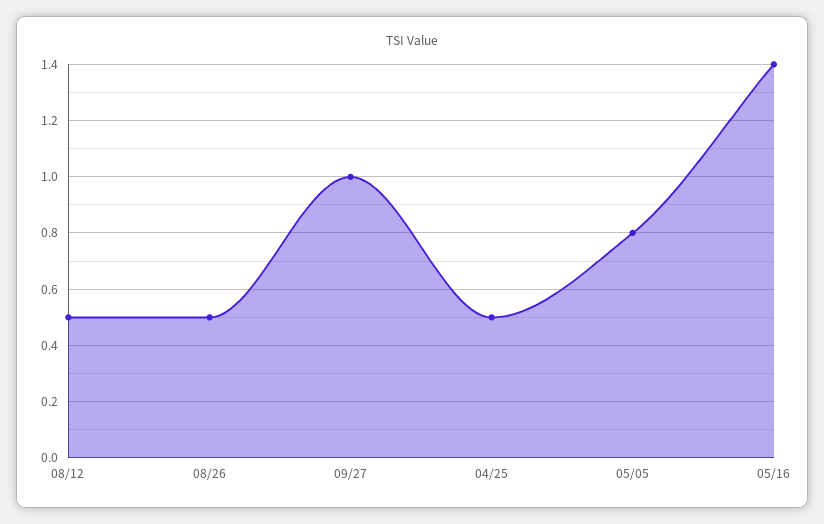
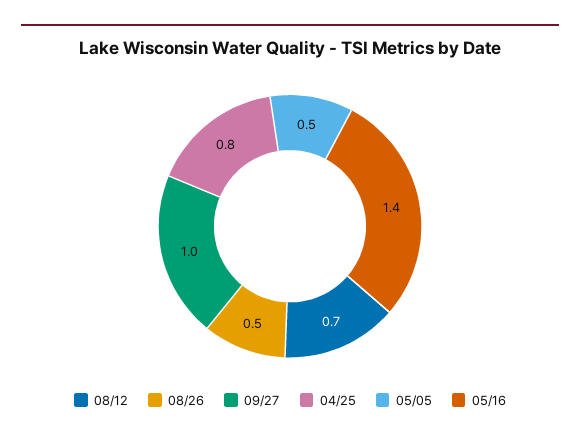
  {
-   "08/12": 0.5,
+   "08/12": 0.7,
    "08/26": 0.5,
    "09/27": 1,
-   "04/25": 0.5,
+   "04/25": 0.8,
-   "05/05": 0.8,
+   "05/05": 0.5,
    "05/16": 1.4
  }

